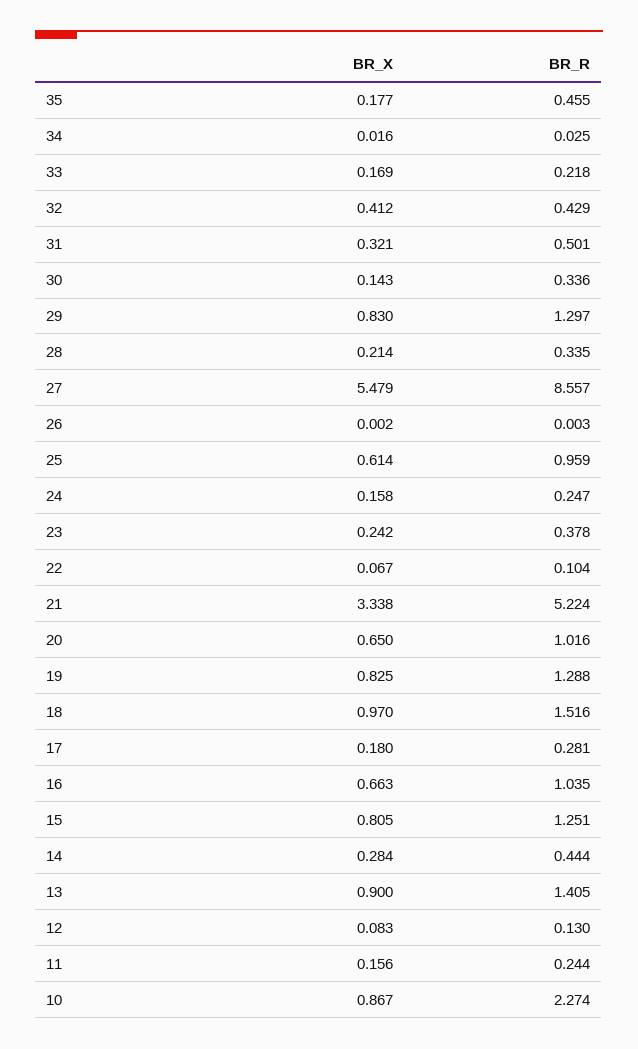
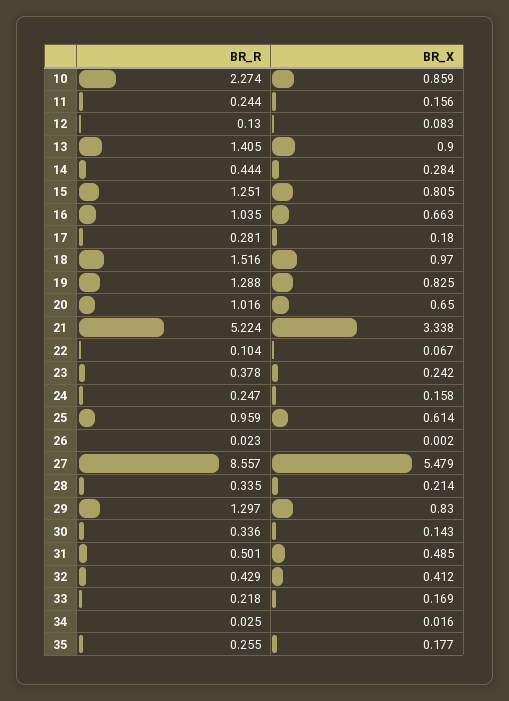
  {
    "BR_X": {
      "35": 0.177,
      "34": 0.016,
      "33": 0.169,
      "32": 0.412,
-     "31": 0.321,
+     "31": 0.485,
      "30": 0.143,
      "29": 0.83,
      "28": 0.214,
      "27": 5.479,
      "26": 0.002,
      "25": 0.614,
      "24": 0.158,
      "23": 0.242,
      "22": 0.067,
      "21": 3.338,
      "20": 0.65,
      "19": 0.825,
      "18": 0.97,
      "17": 0.18,
      "16": 0.663,
      "15": 0.805,
      "14": 0.284,
      "13": 0.9,
      "12": 0.083,
      "11": 0.156,
-     "10": 0.867
+     "10": 0.859
    },
    "BR_R": {
-     "35": 0.455,
+     "35": 0.255,
      "34": 0.025,
      "33": 0.218,
      "32": 0.429,
      "31": 0.501,
      "30": 0.336,
      "29": 1.297,
      "28": 0.335,
      "27": 8.557,
-     "26": 0.003,
+     "26": 0.023,
      "25": 0.959,
      "24": 0.247,
      "23": 0.378,
      "22": 0.104,
      "21": 5.224,
      "20": 1.016,
      "19": 1.288,
      "18": 1.516,
      "17": 0.281,
      "16": 1.035,
      "15": 1.251,
      "14": 0.444,
      "13": 1.405,
      "12": 0.13,
      "11": 0.244,
      "10": 2.274
    }
  }

